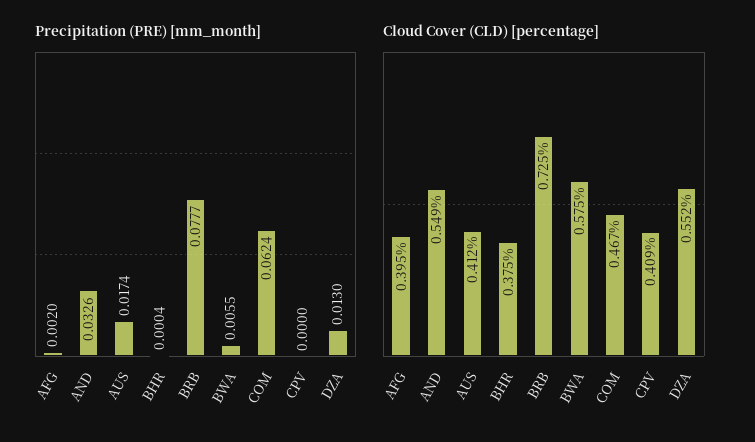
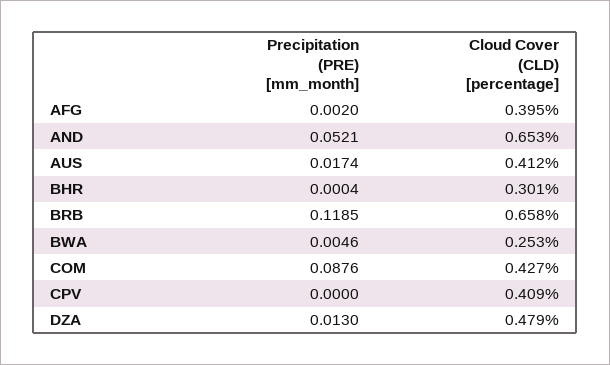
  {
    "Precipitation (PRE) [mm_month]": {
      "AFG": 0.002,
-     "AND": 0.0326,
+     "AND": 0.0521,
      "AUS": 0.0174,
      "BHR": 0.0004,
-     "BRB": 0.0777,
+     "BRB": 0.1185,
-     "BWA": 0.0055,
+     "BWA": 0.0046,
-     "COM": 0.0624,
+     "COM": 0.0876,
      "CPV": 0,
      "DZA": 0.013
    },
    "Cloud Cover (CLD) [percentage]": {
      "AFG": 0.395,
-     "AND": 0.549,
+     "AND": 0.653,
      "AUS": 0.412,
-     "BHR": 0.375,
+     "BHR": 0.301,
-     "BRB": 0.725,
+     "BRB": 0.658,
-     "BWA": 0.575,
+     "BWA": 0.253,
-     "COM": 0.467,
+     "COM": 0.427,
      "CPV": 0.409,
-     "DZA": 0.552
+     "DZA": 0.479
    }
  }

